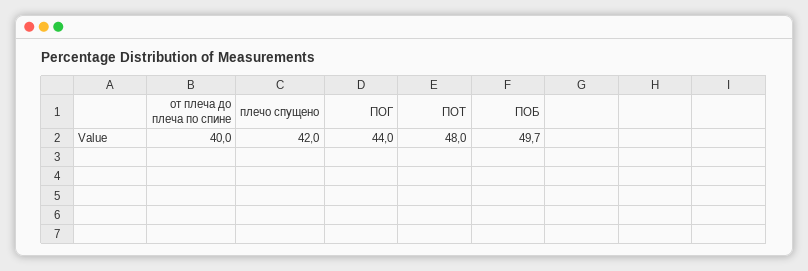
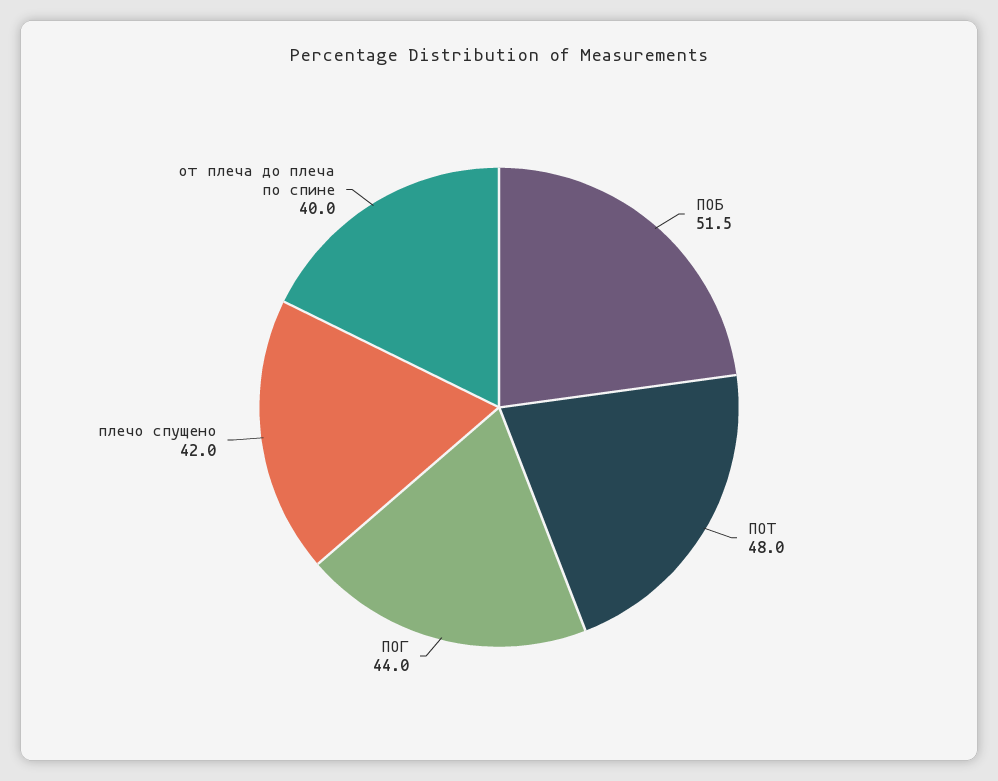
  {
    "от плеча до плеча по спине": 40,
    "плечо спущено": 42,
    "ПОГ": 44,
    "ПОТ": 48,
-   "ПОБ": 49.7
+   "ПОБ": 51.5
  }

